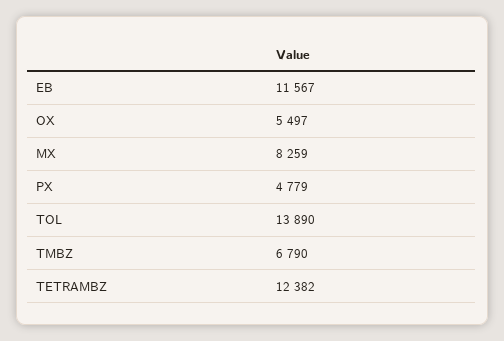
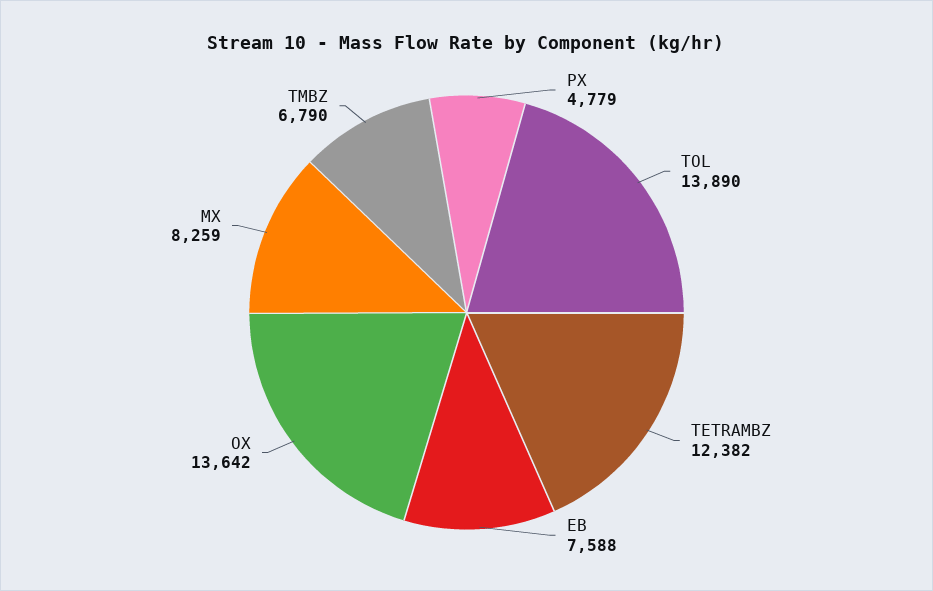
  {
-   "EB": 11567,
+   "EB": 7588,
-   "OX": 5497,
+   "OX": 13642,
    "MX": 8259,
    "PX": 4779,
    "TOL": 13890,
    "TMBZ": 6790,
    "TETRAMBZ": 12382
  }

